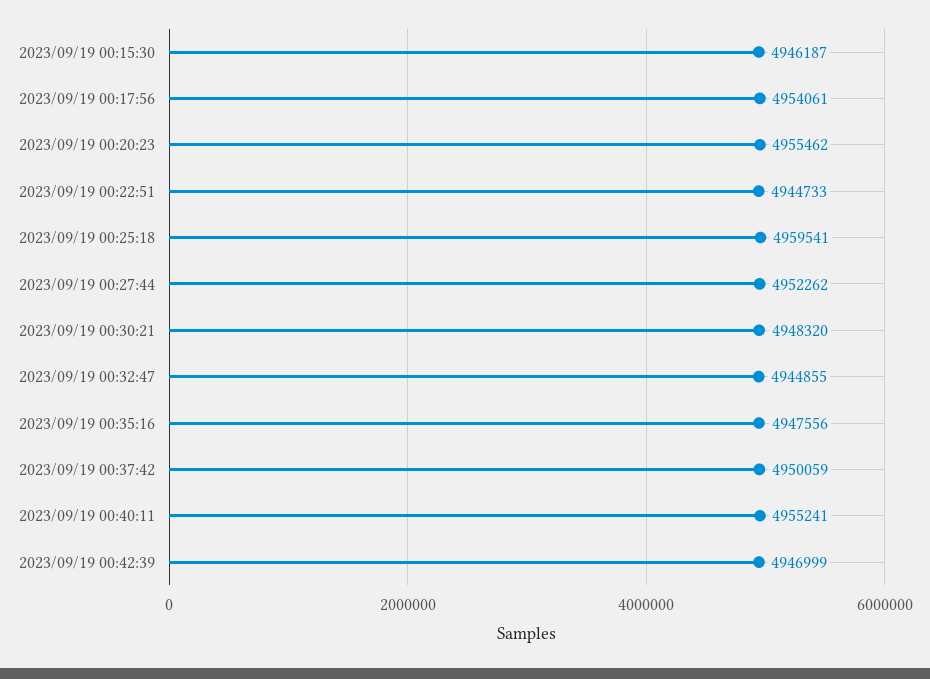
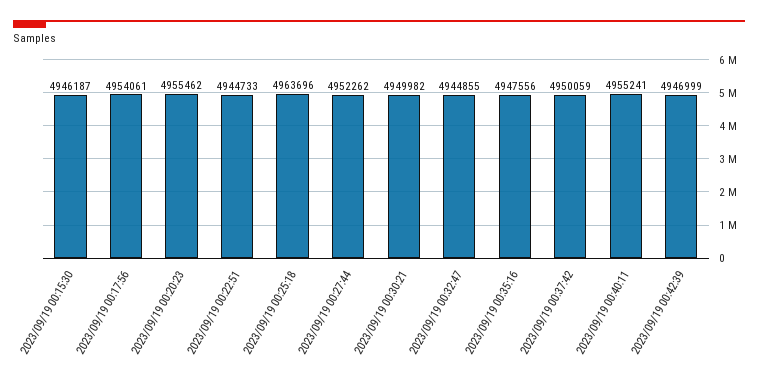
  {
    "2023/09/19 00:15:30": 4946187,
    "2023/09/19 00:17:56": 4954061,
    "2023/09/19 00:20:23": 4955462,
    "2023/09/19 00:22:51": 4944733,
-   "2023/09/19 00:25:18": 4959541,
+   "2023/09/19 00:25:18": 4963696,
    "2023/09/19 00:27:44": 4952262,
-   "2023/09/19 00:30:21": 4948320,
+   "2023/09/19 00:30:21": 4949982,
    "2023/09/19 00:32:47": 4944855,
    "2023/09/19 00:35:16": 4947556,
    "2023/09/19 00:37:42": 4950059,
    "2023/09/19 00:40:11": 4955241,
    "2023/09/19 00:42:39": 4946999
  }

